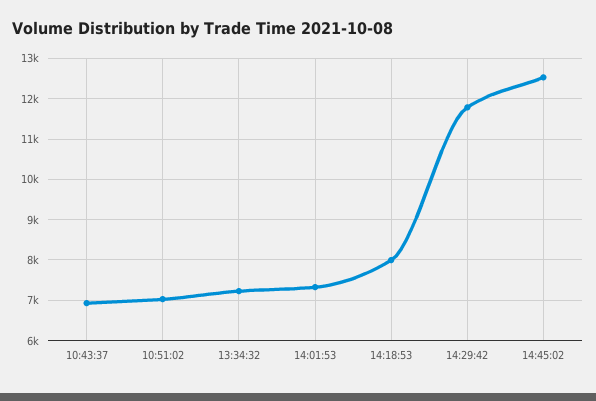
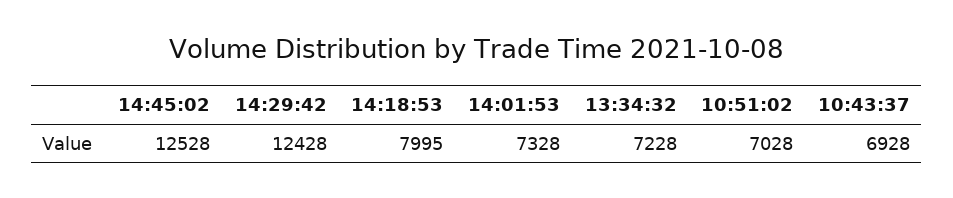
  {
    "10:43:37": 6928,
    "10:51:02": 7028,
    "13:34:32": 7228,
    "14:01:53": 7328,
    "14:18:53": 7995,
-   "14:29:42": 11800,
+   "14:29:42": 12428,
    "14:45:02": 12528
  }

